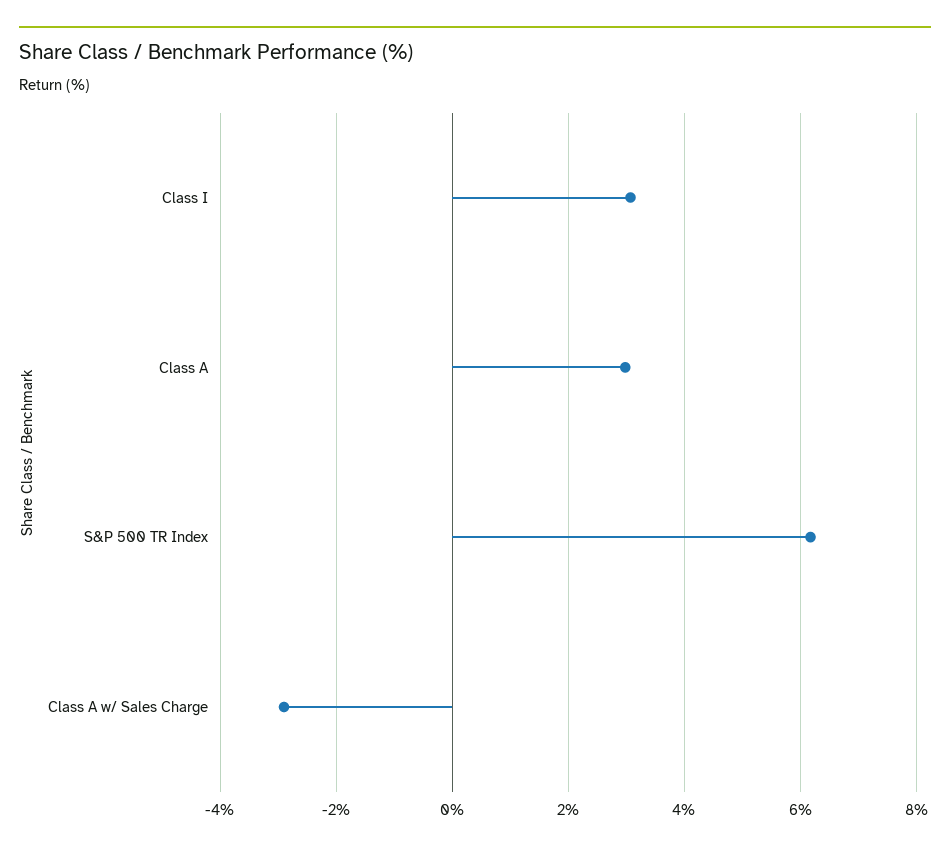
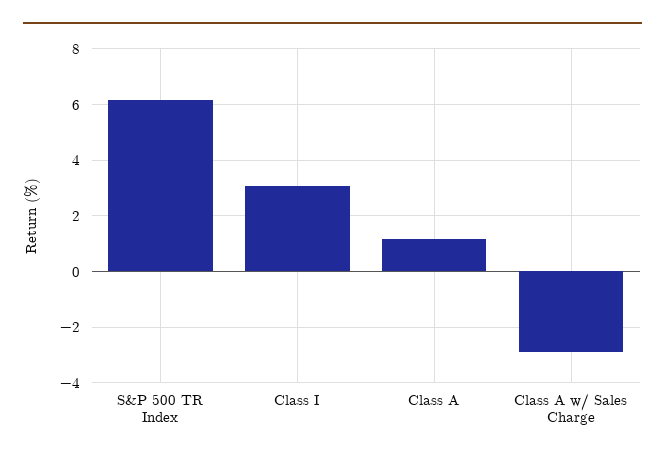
  {
    "Class I": 3,
-   "Class A": 3,
+   "Class A": 1.25,
    "S&P 500 TR Index": 6.2,
    "Class A w/ Sales Charge": -3
  }

